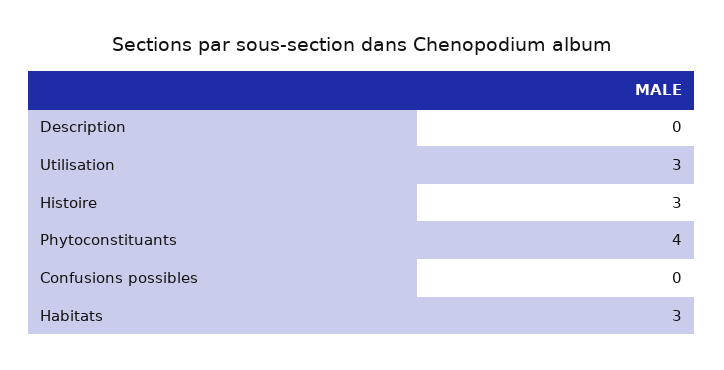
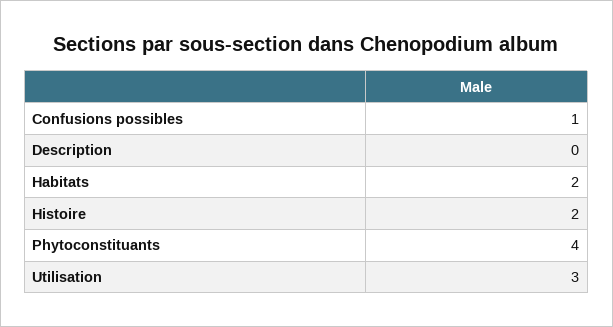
  {
    "Description": 0,
    "Utilisation": 3,
-   "Histoire": 3,
+   "Histoire": 2,
    "Phytoconstituants": 4,
-   "Confusions possibles": 0,
+   "Confusions possibles": 1,
-   "Habitats": 3
+   "Habitats": 2
  }

